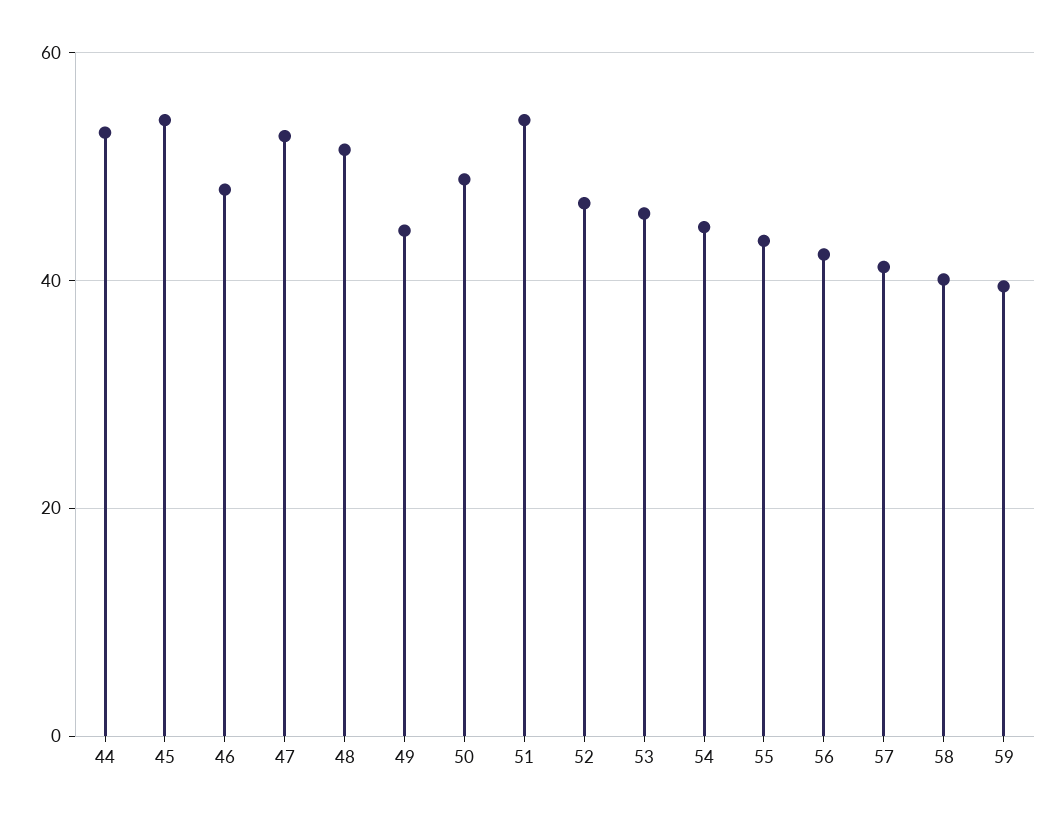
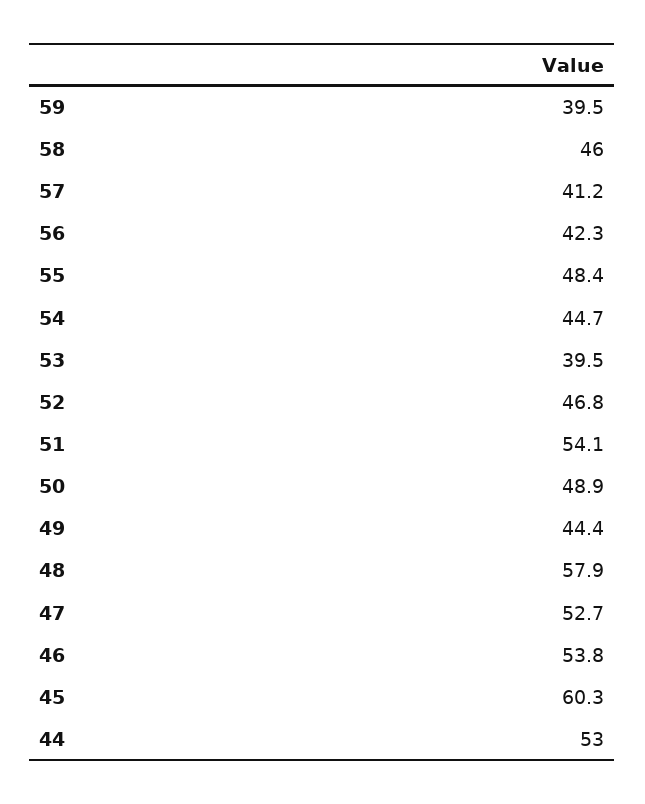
  {
    "44": 53,
-   "45": 54,
+   "45": 60.3,
-   "46": 48,
+   "46": 53.8,
    "47": 52.7,
-   "48": 52,
+   "48": 57.9,
    "49": 44.4,
    "50": 48.9,
    "51": 54.1,
    "52": 46.8,
-   "53": 46,
+   "53": 39.5,
    "54": 44.7,
-   "55": 44,
+   "55": 48.4,
    "56": 42.3,
    "57": 41.2,
-   "58": 40,
+   "58": 46,
    "59": 39.5
  }

